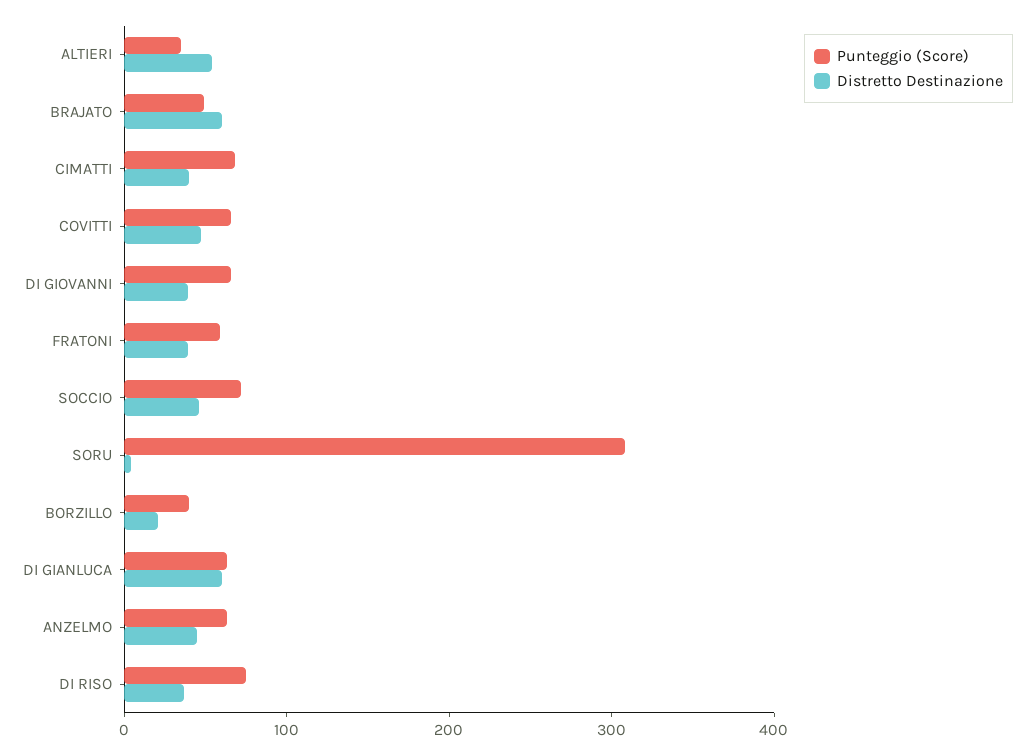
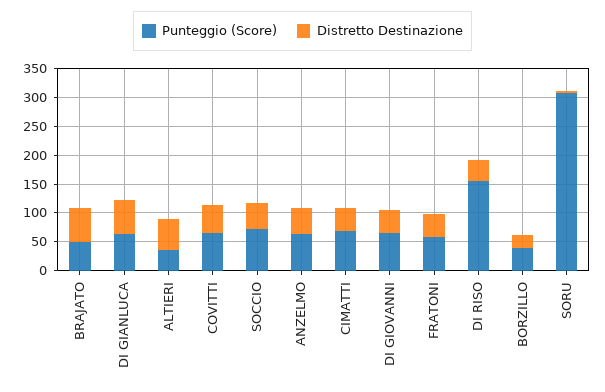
  {
    "Punteggio (Score)": {
      "ALTIERI": 40,
      "BRAJATO": 40,
      "CIMATTI": 60,
      "COVITTI": 60,
      "DI GIOVANNI": 60,
      "FRATONI": 60,
      "SOCCIO": 80,
      "SORU": 300,
      "BORZILLO": 40,
      "DI GIANLUCA": 60,
      "ANZELMO": 60,
-     "DI RISO": 80
+     "DI RISO": 150
    },
    "Distretto Destinazione": {
      "ALTIERI": 60,
      "BRAJATO": 60,
      "CIMATTI": 40,
      "COVITTI": 40,
      "DI GIOVANNI": 40,
      "FRATONI": 40,
      "SOCCIO": 40,
      "SORU": 0,
      "BORZILLO": 20,
      "DI GIANLUCA": 60,
      "ANZELMO": 40,
      "DI RISO": 40
    }
  }

